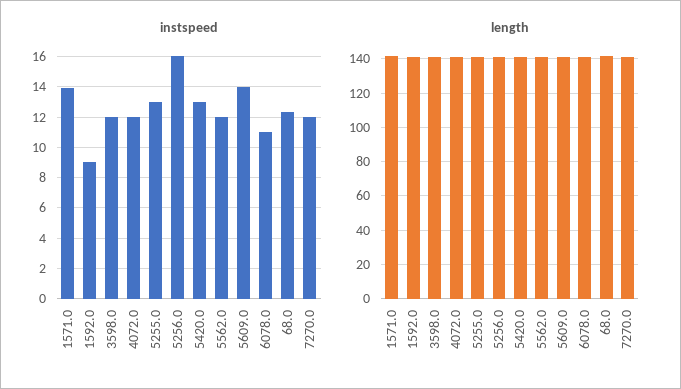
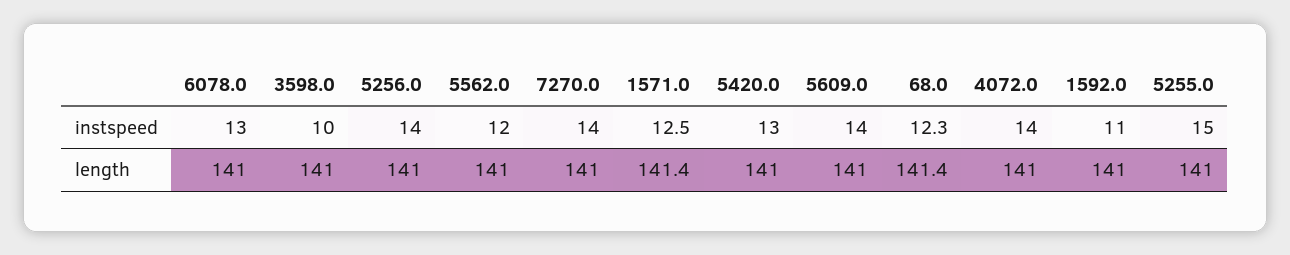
  {
    "instspeed": {
-     "1571.0": 14,
+     "1571.0": 12.5,
-     "1592.0": 9,
+     "1592.0": 11,
-     "3598.0": 12,
+     "3598.0": 10,
-     "4072.0": 12,
+     "4072.0": 14,
-     "5255.0": 13,
+     "5255.0": 15,
-     "5256.0": 16,
+     "5256.0": 14,
      "5420.0": 13,
      "5562.0": 12,
      "5609.0": 14,
-     "6078.0": 11,
+     "6078.0": 13,
      "68.0": 12.3,
-     "7270.0": 12
+     "7270.0": 14
    },
    "length": {
      "1571.0": 141.4,
      "1592.0": 141,
      "3598.0": 141,
      "4072.0": 141,
      "5255.0": 141,
      "5256.0": 141,
      "5420.0": 141,
      "5562.0": 141,
      "5609.0": 141,
      "6078.0": 141,
      "68.0": 141.4,
      "7270.0": 141
    }
  }

